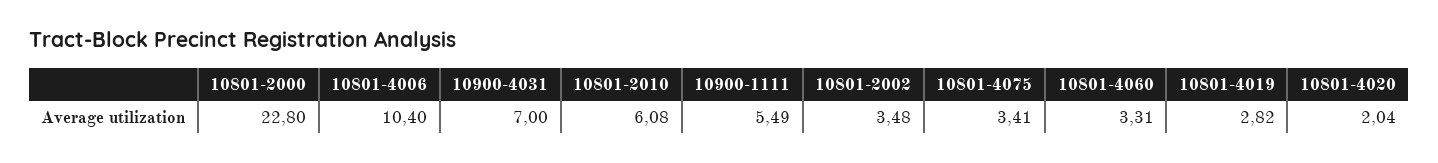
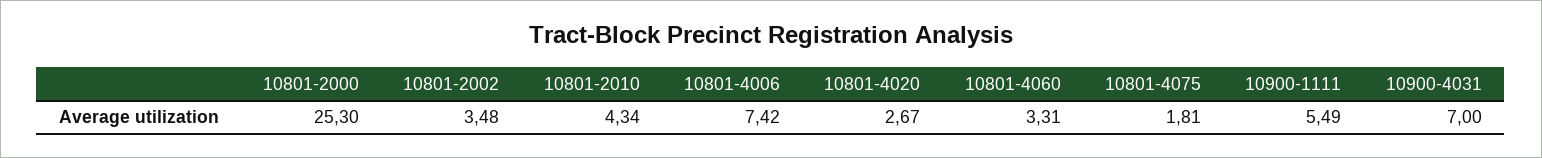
  {
-   "10801-2000": 22.8,
+   "10801-2000": 25.3,
-   "10801-4006": 10.4,
+   "10801-4006": 7.42,
    "10900-4031": 7,
-   "10801-2010": 6.08,
+   "10801-2010": 4.34,
    "10900-1111": 5.49,
    "10801-2002": 3.48,
-   "10801-4075": 3.41,
+   "10801-4075": 1.81,
    "10801-4060": 3.31,
-   "10801-4019": 2.82,
-   "10801-4020": 2.04
+   "10801-4020": 2.67
  }

